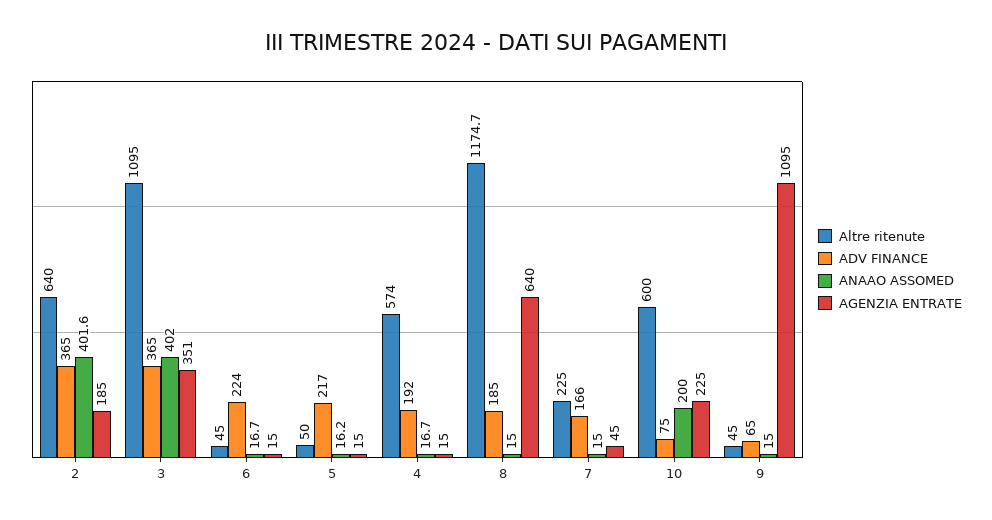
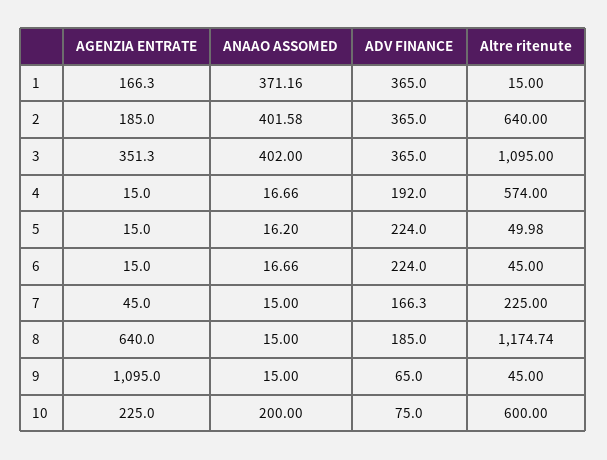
  {
    "Altre ritenute": {
      "2": 640,
      "3": 1095,
      "6": 45,
      "5": 49.98,
      "4": 574,
      "8": 1174.74,
      "7": 225,
      "10": 600,
-     "9": 45
+     "9": 45,
+     "1": 15
    },
    "ADV FINANCE": {
      "2": 365,
      "3": 365,
      "6": 224,
-     "5": 217,
+     "5": 224,
      "4": 192,
      "8": 185,
      "7": 166.3,
      "10": 75,
-     "9": 65
+     "9": 65,
+     "1": 365
    },
    "ANAAO ASSOMED": {
      "2": 401.58,
      "3": 402,
      "6": 16.66,
      "5": 16.2,
      "4": 16.66,
      "8": 15,
      "7": 15,
      "10": 200,
-     "9": 15
+     "9": 15,
+     "1": 371.16
    },
    "AGENZIA ENTRATE": {
      "2": 185,
      "3": 351.3,
      "6": 15,
      "5": 15,
      "4": 15,
      "8": 640,
      "7": 45,
      "10": 225,
-     "9": 1095
+     "9": 1095,
+     "1": 166.3
    }
  }

